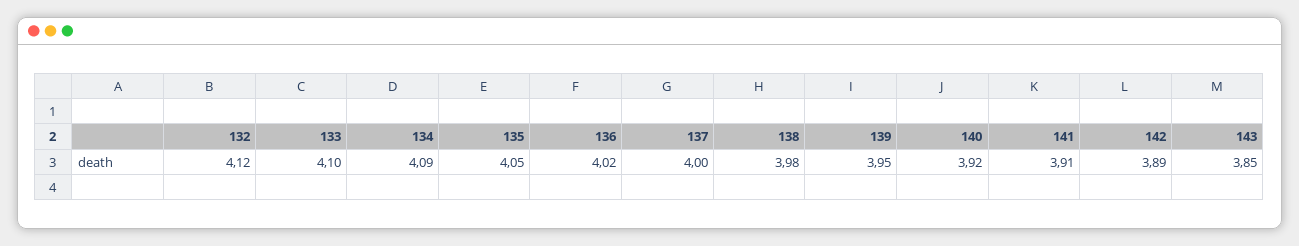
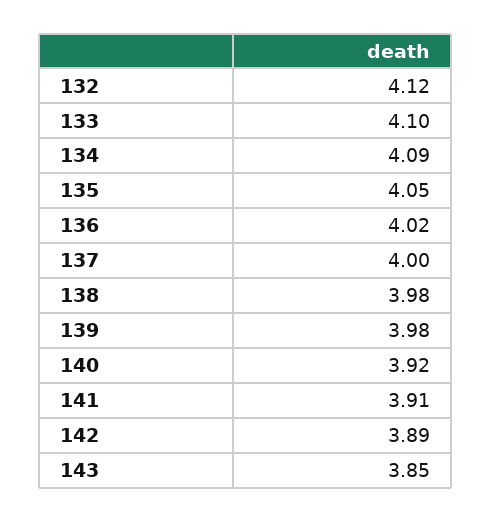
  {
    "132": 4.12,
    "133": 4.1,
    "134": 4.09,
    "135": 4.05,
    "136": 4.02,
    "137": 4,
    "138": 3.98,
-   "139": 3.95,
+   "139": 3.98,
    "140": 3.92,
    "141": 3.91,
    "142": 3.89,
    "143": 3.85
  }

